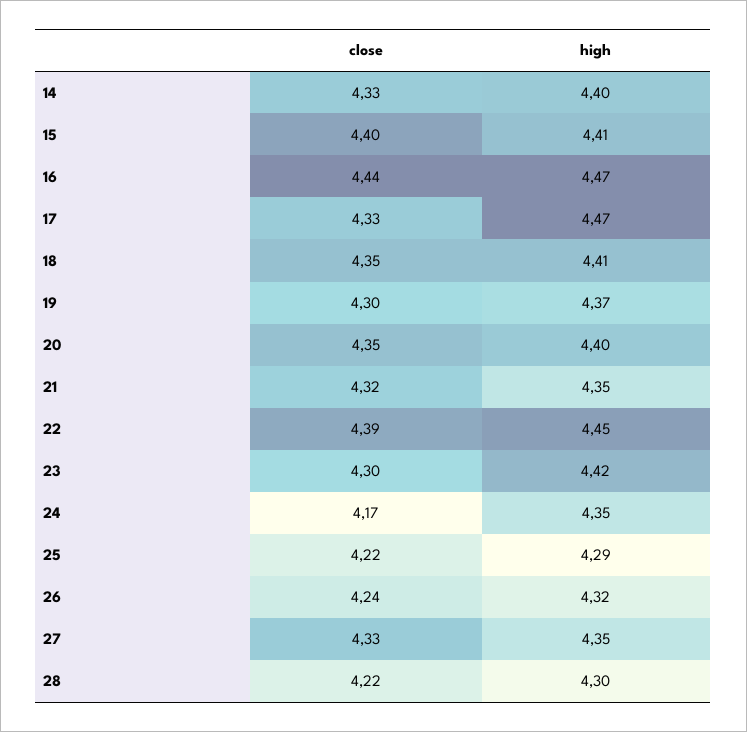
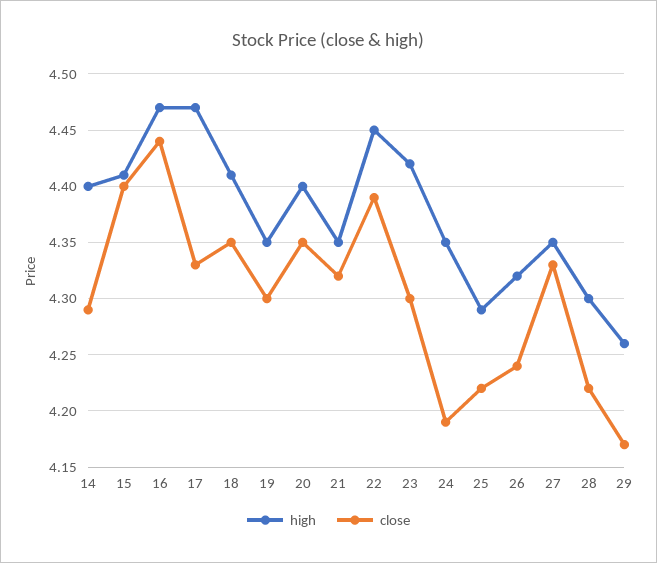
  {
    "close": {
-     "14": 4.33,
+     "14": 4.29,
      "15": 4.4,
      "16": 4.44,
      "17": 4.33,
      "18": 4.35,
      "19": 4.3,
      "20": 4.35,
      "21": 4.32,
      "22": 4.39,
      "23": 4.3,
-     "24": 4.17,
+     "24": 4.19,
      "25": 4.22,
      "26": 4.24,
      "27": 4.33,
-     "28": 4.22
+     "28": 4.22,
+     "29": 4.17
    },
    "high": {
      "14": 4.4,
      "15": 4.41,
      "16": 4.47,
      "17": 4.47,
      "18": 4.41,
-     "19": 4.37,
+     "19": 4.35,
      "20": 4.4,
      "21": 4.35,
      "22": 4.45,
      "23": 4.42,
      "24": 4.35,
      "25": 4.29,
      "26": 4.32,
      "27": 4.35,
-     "28": 4.3
+     "28": 4.3,
+     "29": 4.26
    }
  }

